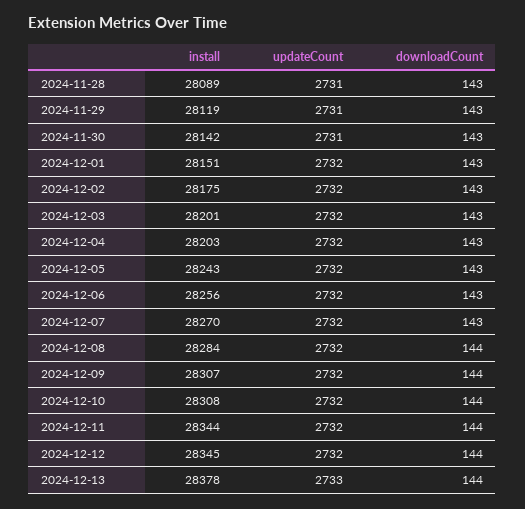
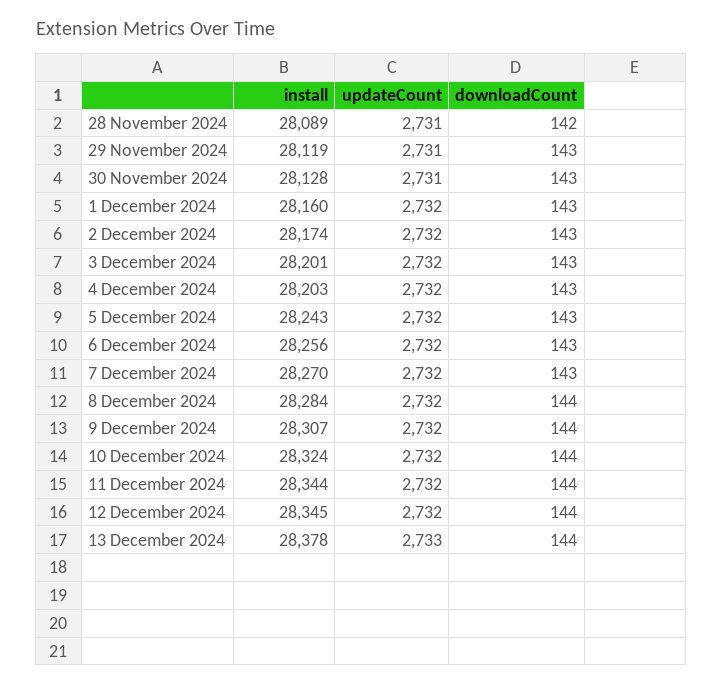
  {
    "install": {
      "2024-11-28": 28089,
      "2024-11-29": 28119,
-     "2024-11-30": 28142,
+     "2024-11-30": 28128,
-     "2024-12-01": 28151,
+     "2024-12-01": 28160,
-     "2024-12-02": 28175,
+     "2024-12-02": 28174,
      "2024-12-03": 28201,
      "2024-12-04": 28203,
      "2024-12-05": 28243,
      "2024-12-06": 28256,
      "2024-12-07": 28270,
      "2024-12-08": 28284,
      "2024-12-09": 28307,
-     "2024-12-10": 28308,
+     "2024-12-10": 28324,
      "2024-12-11": 28344,
      "2024-12-12": 28345,
      "2024-12-13": 28378
    },
    "updateCount": {
      "2024-11-28": 2731,
      "2024-11-29": 2731,
      "2024-11-30": 2731,
      "2024-12-01": 2732,
      "2024-12-02": 2732,
      "2024-12-03": 2732,
      "2024-12-04": 2732,
      "2024-12-05": 2732,
      "2024-12-06": 2732,
      "2024-12-07": 2732,
      "2024-12-08": 2732,
      "2024-12-09": 2732,
      "2024-12-10": 2732,
      "2024-12-11": 2732,
      "2024-12-12": 2732,
      "2024-12-13": 2733
    },
    "downloadCount": {
-     "2024-11-28": 143,
+     "2024-11-28": 142,
      "2024-11-29": 143,
      "2024-11-30": 143,
      "2024-12-01": 143,
      "2024-12-02": 143,
      "2024-12-03": 143,
      "2024-12-04": 143,
      "2024-12-05": 143,
      "2024-12-06": 143,
      "2024-12-07": 143,
      "2024-12-08": 144,
      "2024-12-09": 144,
      "2024-12-10": 144,
      "2024-12-11": 144,
      "2024-12-12": 144,
      "2024-12-13": 144
    }
  }

